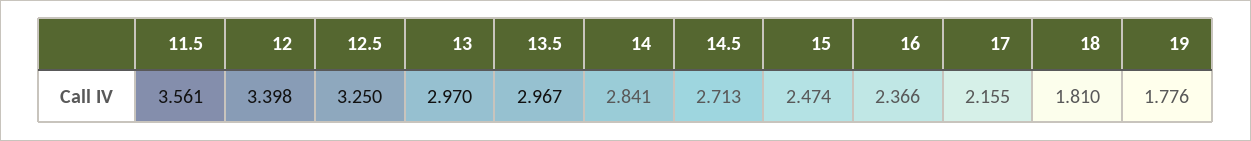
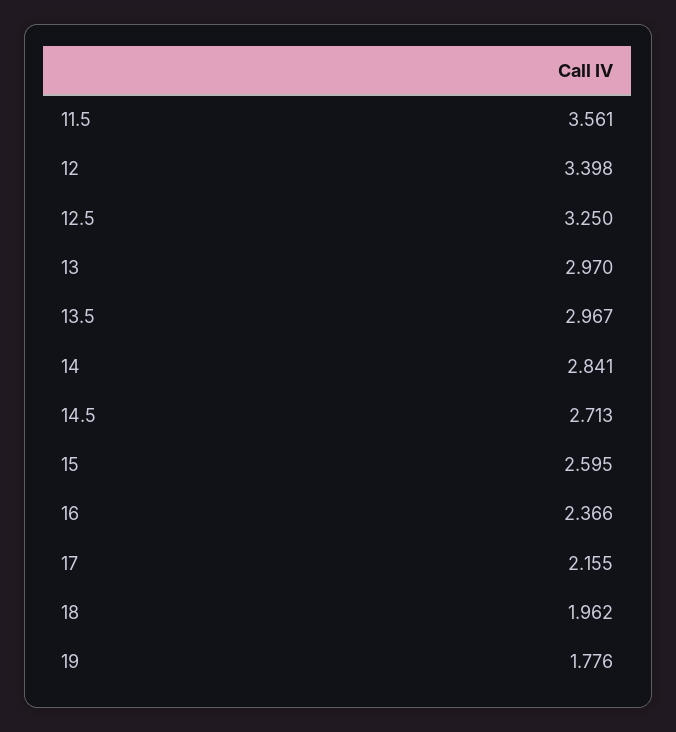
  {
    "11.5": 3.561,
    "12": 3.398,
    "12.5": 3.25,
    "13": 2.97,
    "13.5": 2.967,
    "14": 2.841,
    "14.5": 2.713,
-   "15": 2.474,
+   "15": 2.595,
    "16": 2.366,
    "17": 2.155,
-   "18": 1.81,
+   "18": 1.962,
    "19": 1.776
  }

